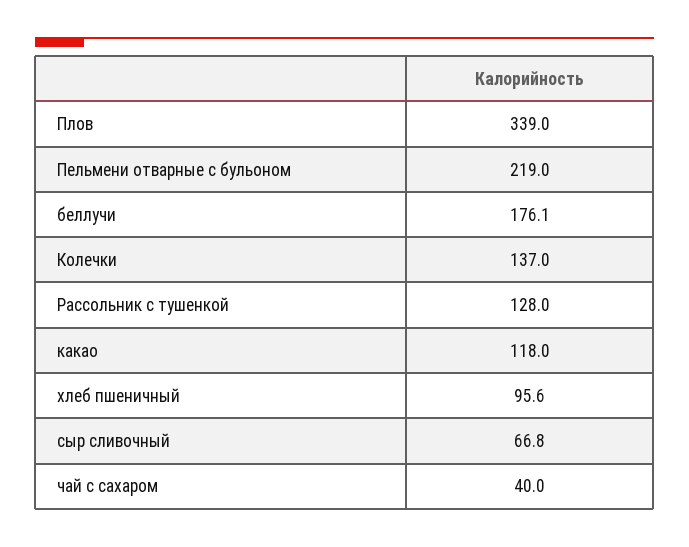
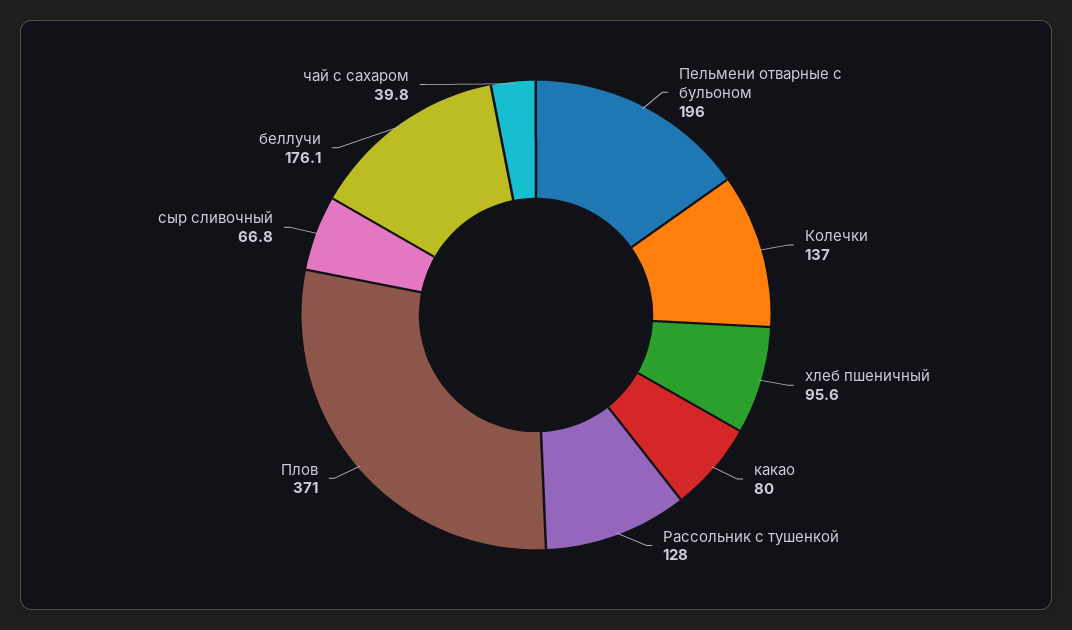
  {
-   "Плов": 339,
+   "Плов": 371,
-   "Пельмени отварные с бульоном": 219,
+   "Пельмени отварные с бульоном": 196,
    "беллучи": 176.1,
    "Колечки": 137,
    "Рассольник с тушенкой": 128,
-   "какао": 118,
+   "какао": 80,
    "хлеб пшеничный": 95.6,
    "сыр сливочный": 66.8,
-   "чай с сахаром": 40
+   "чай с сахаром": 39.8
  }

